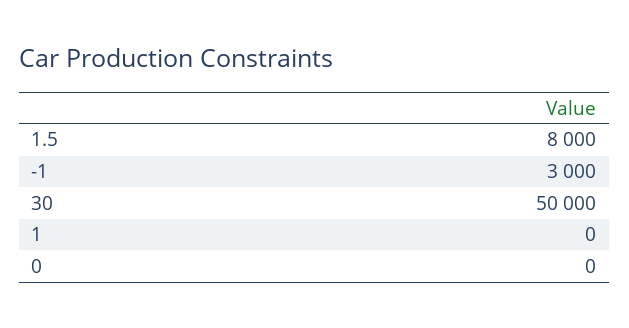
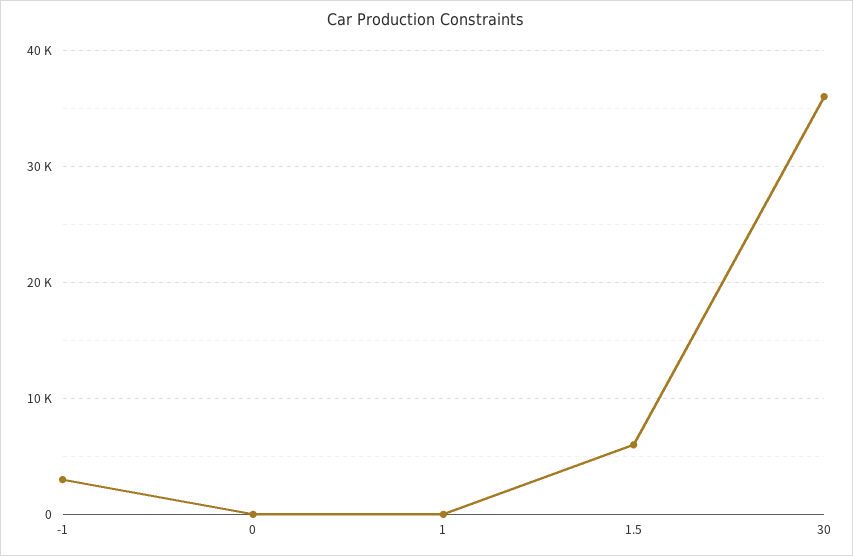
  {
-   "1.5": 8000,
+   "1.5": 6000,
    "-1": 3000,
-   "30": 50000,
+   "30": 36000,
    "1": 0,
    "0": 0
  }

